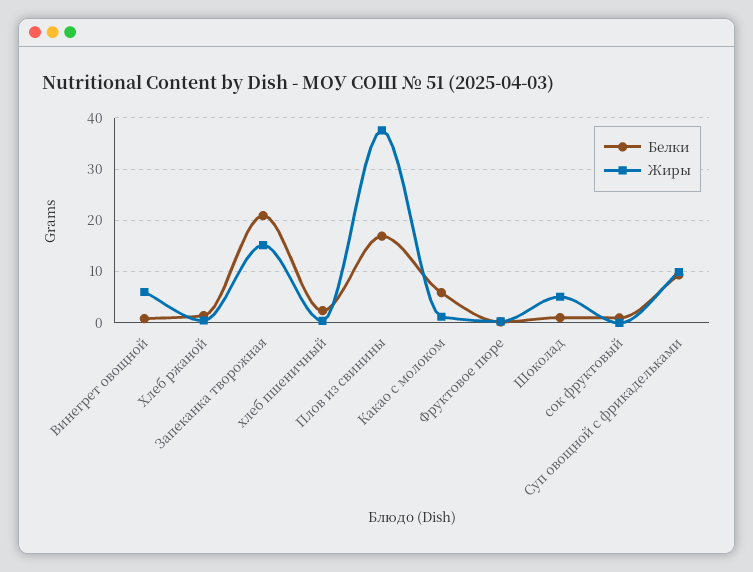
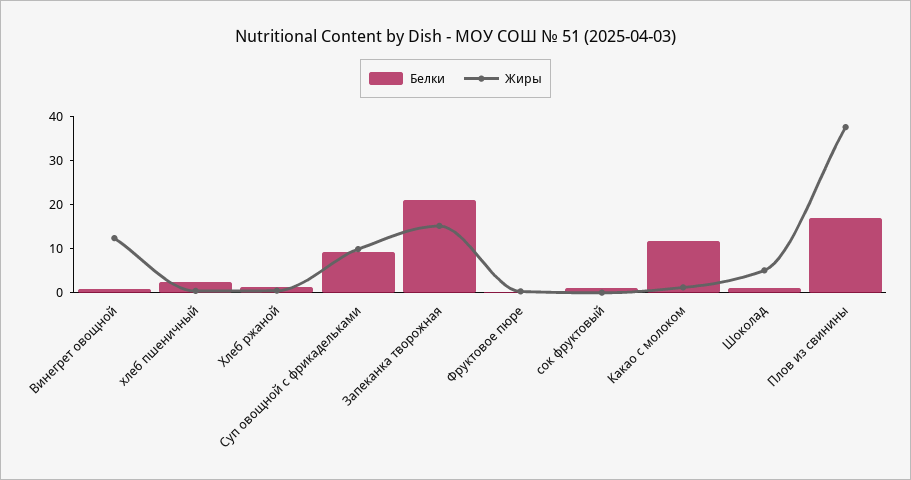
  {
    "Белки": {
      "Винегрет овощной": 0,
      "Хлеб ржаной": 2,
      "Запеканка творожная": 20,
      "хлеб пшеничный": 2,
      "Плов из свинины": 16,
-     "Какао с молоком": 6,
+     "Какао с молоком": 12,
      "Фруктовое пюре": 0,
      "Шоколад": 2,
      "сок фруктовый": 2,
      "Суп овощной с фрикадельками": 10
    },
    "Жиры": {
-     "Винегрет овощной": 6,
+     "Винегрет овощной": 12,
      "Хлеб ржаной": 0,
      "Запеканка творожная": 16,
      "хлеб пшеничный": 0,
      "Плов из свинины": 38,
      "Какао с молоком": 2,
      "Фруктовое пюре": 0,
      "Шоколад": 6,
      "сок фруктовый": 0,
      "Суп овощной с фрикадельками": 10
    }
  }

